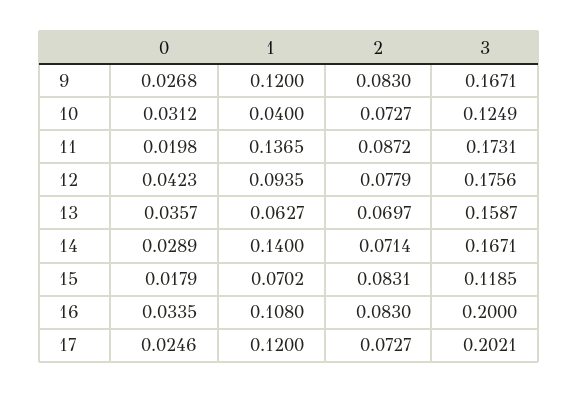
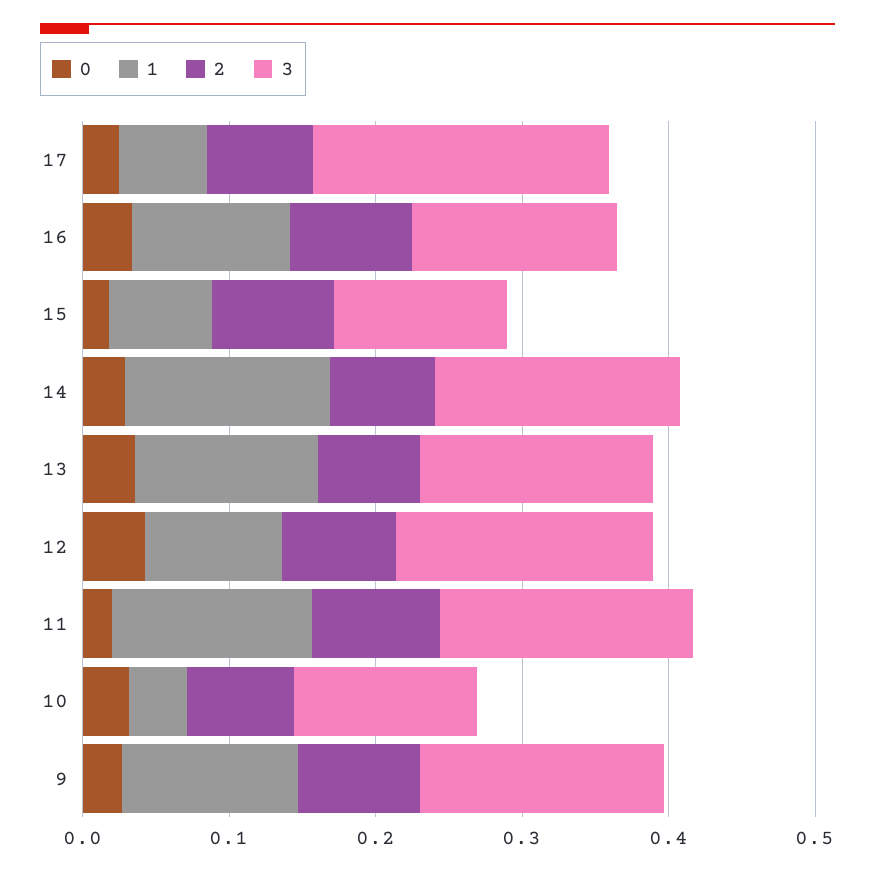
  {
    "0": {
      "9": 0.0268,
      "10": 0.0312,
      "11": 0.0198,
      "12": 0.0423,
      "13": 0.0357,
      "14": 0.0289,
      "15": 0.0179,
      "16": 0.0335,
      "17": 0.0246
    },
    "1": {
      "9": 0.12,
      "10": 0.04,
      "11": 0.1365,
      "12": 0.0935,
-     "13": 0.0627,
+     "13": 0.12,
      "14": 0.14,
      "15": 0.0702,
      "16": 0.108,
-     "17": 0.12
+     "17": 0.06
    },
    "2": {
      "9": 0.083,
      "10": 0.0727,
      "11": 0.0872,
      "12": 0.0779,
      "13": 0.0697,
      "14": 0.0714,
      "15": 0.0831,
      "16": 0.083,
      "17": 0.0727
    },
    "3": {
      "9": 0.1671,
      "10": 0.1249,
      "11": 0.1731,
      "12": 0.1756,
      "13": 0.1587,
      "14": 0.1671,
      "15": 0.1185,
-     "16": 0.2,
+     "16": 0.14,
      "17": 0.2021
    }
  }

